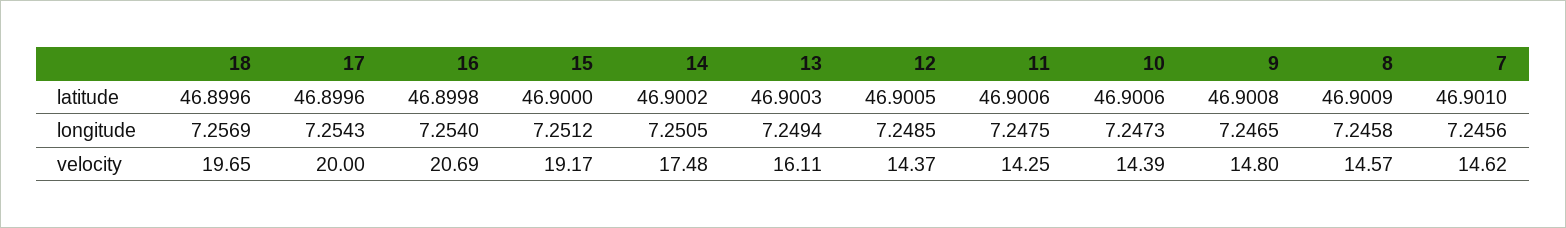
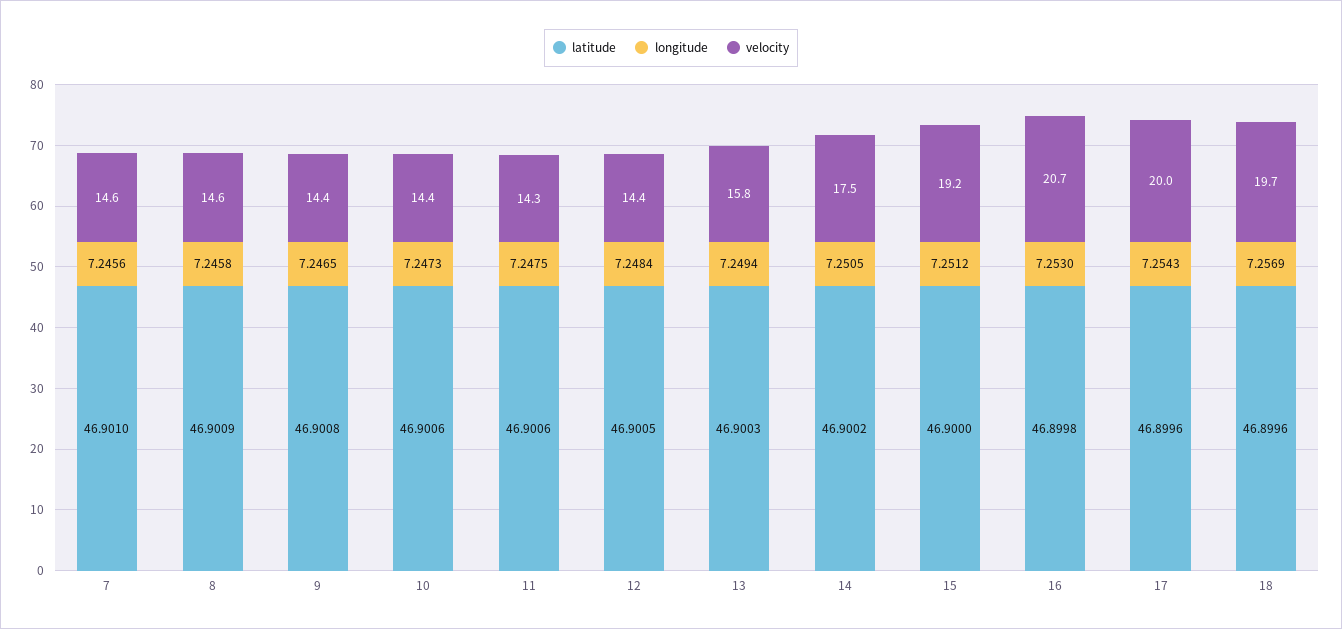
  {
    "latitude": {
      "18": 46.8996,
      "17": 46.8996,
      "16": 46.8998,
      "15": 46.9,
      "14": 46.9002,
      "13": 46.9003,
      "12": 46.9005,
      "11": 46.9006,
      "10": 46.9006,
      "9": 46.9008,
      "8": 46.9009,
      "7": 46.901
    },
    "longitude": {
      "18": 7.2569,
      "17": 7.2543,
-     "16": 7.254,
+     "16": 7.253,
      "15": 7.2512,
      "14": 7.2505,
      "13": 7.2494,
-     "12": 7.2485,
+     "12": 7.2484,
      "11": 7.2475,
      "10": 7.2473,
      "9": 7.2465,
      "8": 7.2458,
      "7": 7.2456
    },
    "velocity": {
      "18": 19.65,
      "17": 20,
      "16": 20.69,
      "15": 19.17,
      "14": 17.48,
-     "13": 16.11,
+     "13": 15.8,
      "12": 14.37,
      "11": 14.25,
      "10": 14.39,
-     "9": 14.8,
+     "9": 14.4,
      "8": 14.57,
      "7": 14.62
    }
  }

